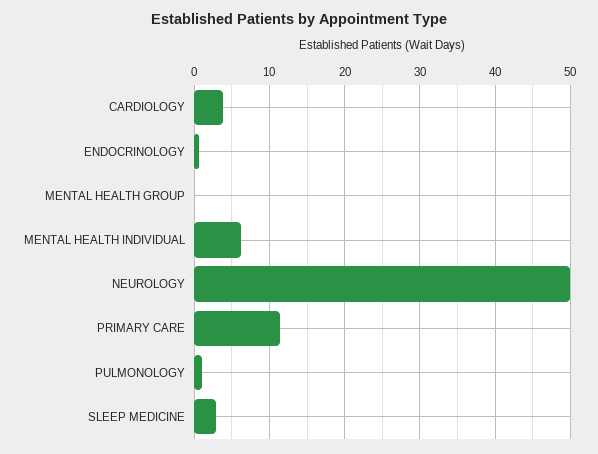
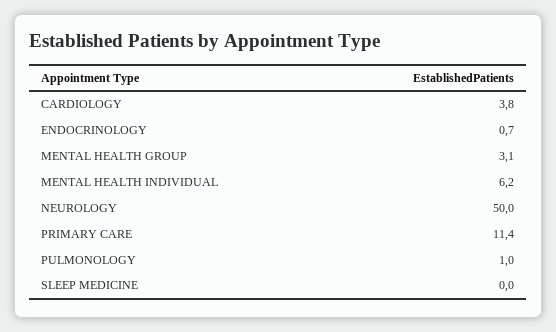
  {
    "CARDIOLOGY": 3.8,
    "ENDOCRINOLOGY": 0.7,
-   "MENTAL HEALTH GROUP": 0,
+   "MENTAL HEALTH GROUP": 3.1,
    "MENTAL HEALTH INDIVIDUAL": 6.2,
    "NEUROLOGY": 50,
    "PRIMARY CARE": 11.4,
    "PULMONOLOGY": 1,
-   "SLEEP MEDICINE": 3
+   "SLEEP MEDICINE": 0
  }

